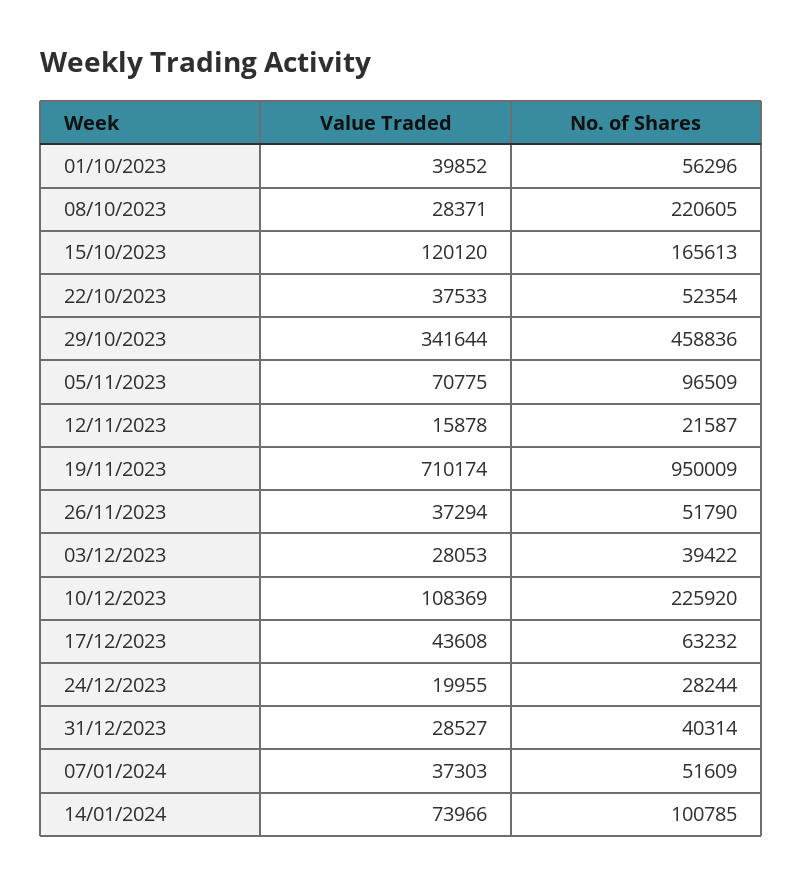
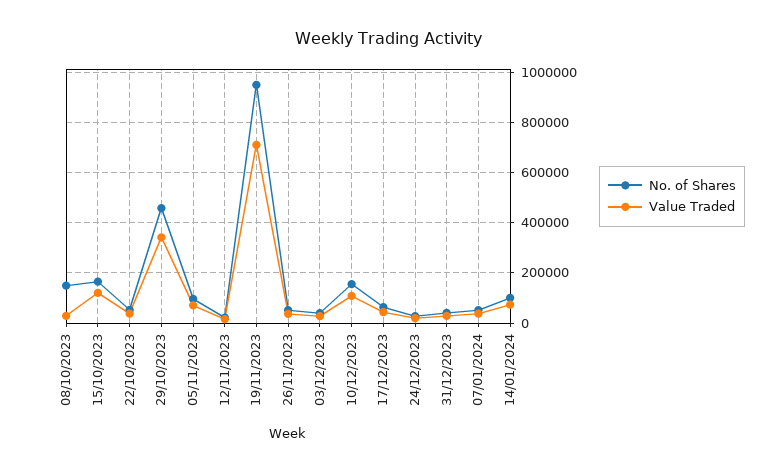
  {
    "Value Traded": {
-     "01/10/2023": 39852,
      "08/10/2023": 28371,
      "15/10/2023": 120120,
      "22/10/2023": 37533,
      "29/10/2023": 341644,
      "05/11/2023": 70775,
      "12/11/2023": 15878,
      "19/11/2023": 710174,
      "26/11/2023": 37294,
      "03/12/2023": 28053,
      "10/12/2023": 108369,
      "17/12/2023": 43608,
      "24/12/2023": 19955,
      "31/12/2023": 28527,
      "07/01/2024": 37303,
      "14/01/2024": 73966
    },
    "No. of Shares": {
-     "01/10/2023": 56296,
-     "08/10/2023": 220605,
+     "08/10/2023": 150000,
      "15/10/2023": 165613,
      "22/10/2023": 52354,
      "29/10/2023": 458836,
      "05/11/2023": 96509,
      "12/11/2023": 21587,
      "19/11/2023": 950009,
      "26/11/2023": 51790,
      "03/12/2023": 39422,
-     "10/12/2023": 225920,
+     "10/12/2023": 150000,
      "17/12/2023": 63232,
      "24/12/2023": 28244,
      "31/12/2023": 40314,
      "07/01/2024": 51609,
      "14/01/2024": 100785
    }
  }

